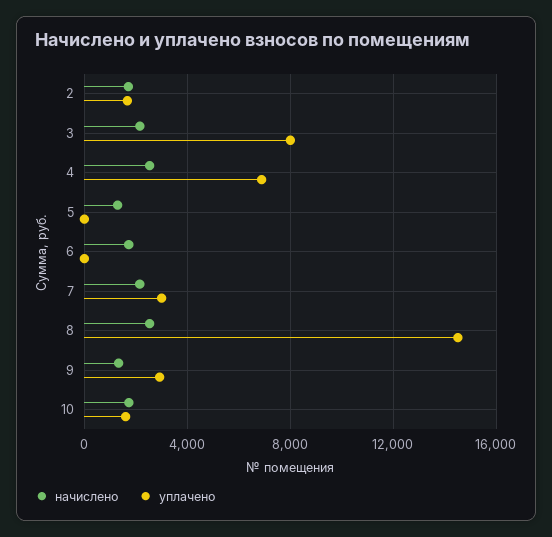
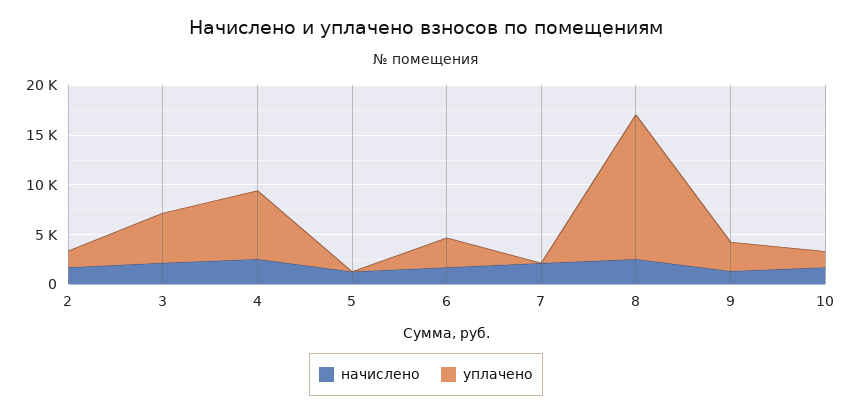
  {
    "начислено": {
      "2": 1500,
      "3": 2000,
      "4": 2500,
      "5": 1500,
      "6": 1500,
      "7": 2000,
      "8": 2500,
      "9": 1500,
      "10": 1500
    },
    "уплачено": {
      "2": 1500,
-     "3": 8000,
+     "3": 5000,
      "4": 7000,
      "5": 0,
-     "6": 0,
+     "6": 3000,
-     "7": 3000,
+     "7": 0,
      "8": 14500,
      "9": 3000,
      "10": 1500
    }
  }

